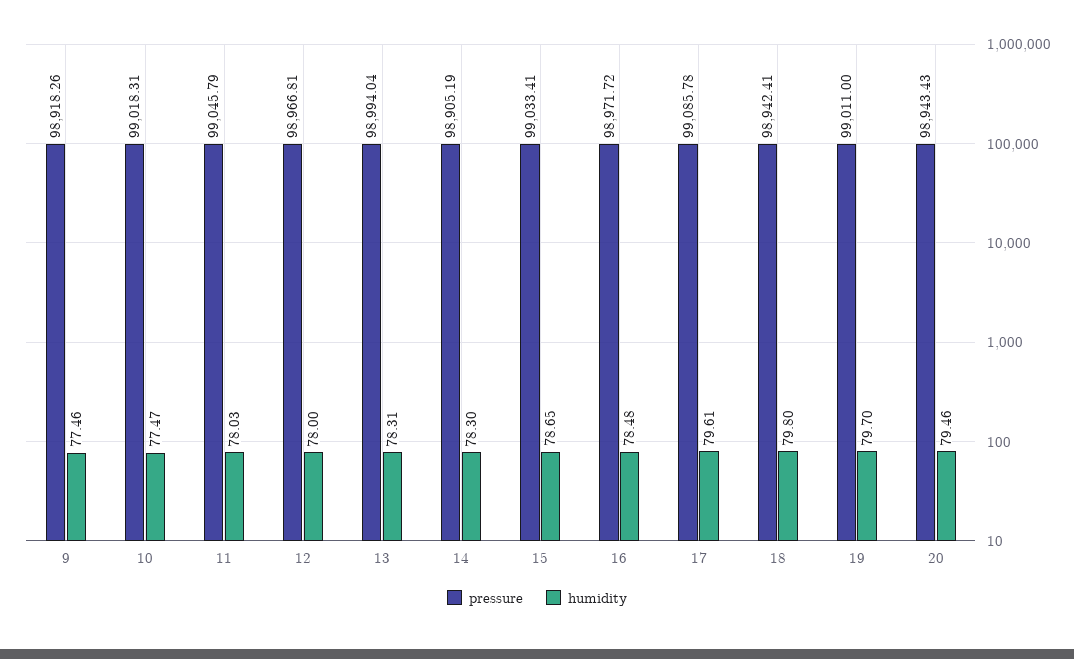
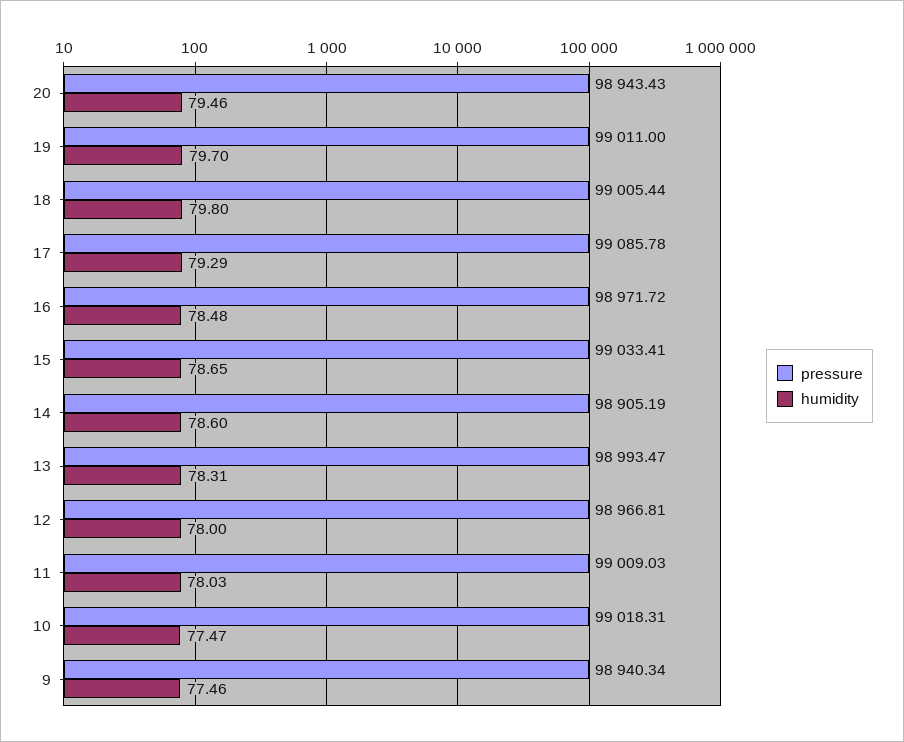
  {
    "pressure": {
-     "9": 98918.26,
+     "9": 98940.34,
      "10": 99018.31,
-     "11": 99045.79,
+     "11": 99009.03,
      "12": 98966.81,
-     "13": 98994.04,
+     "13": 98993.47,
      "14": 98905.19,
      "15": 99033.41,
      "16": 98971.72,
      "17": 99085.78,
-     "18": 98942.41,
+     "18": 99005.44,
      "19": 99011,
      "20": 98943.43
    },
    "humidity": {
      "9": 77.46,
      "10": 77.47,
      "11": 78.03,
      "12": 78,
      "13": 78.31,
-     "14": 78.3,
+     "14": 78.6,
      "15": 78.65,
      "16": 78.48,
-     "17": 79.61,
+     "17": 79.29,
      "18": 79.8,
      "19": 79.7,
      "20": 79.46
    }
  }

